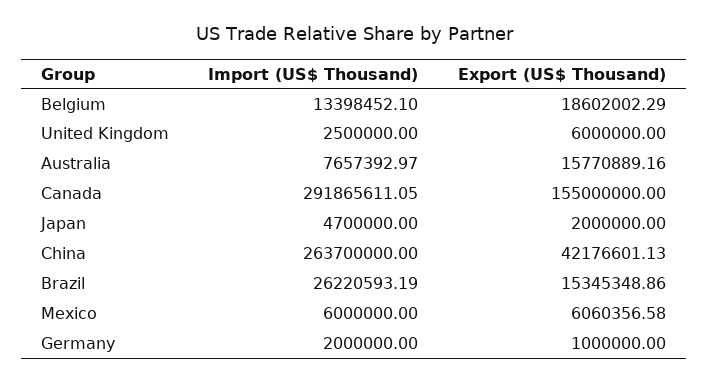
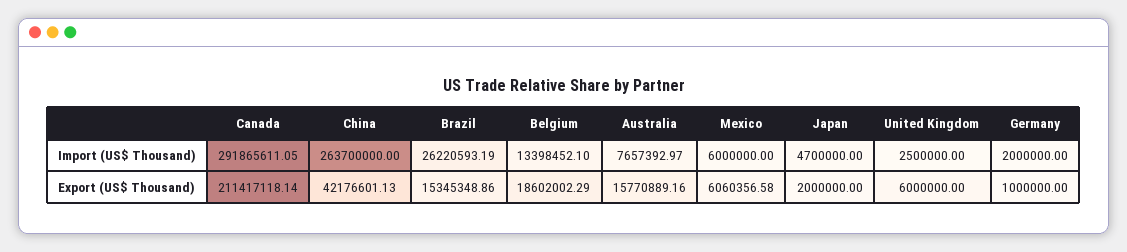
  {
    "Import (US$ Thousand)": {
      "Belgium": 13398452.1,
      "United Kingdom": 2500000,
      "Australia": 7657392.97,
      "Canada": 291865611.05,
      "Japan": 4700000,
      "China": 263700000,
      "Brazil": 26220593.19,
      "Mexico": 6000000,
      "Germany": 2000000
    },
    "Export (US$ Thousand)": {
      "Belgium": 18602002.29,
      "United Kingdom": 6000000,
      "Australia": 15770889.16,
-     "Canada": 155000000,
+     "Canada": 211417118.14,
      "Japan": 2000000,
      "China": 42176601.13,
      "Brazil": 15345348.86,
      "Mexico": 6060356.58,
      "Germany": 1000000
    }
  }

